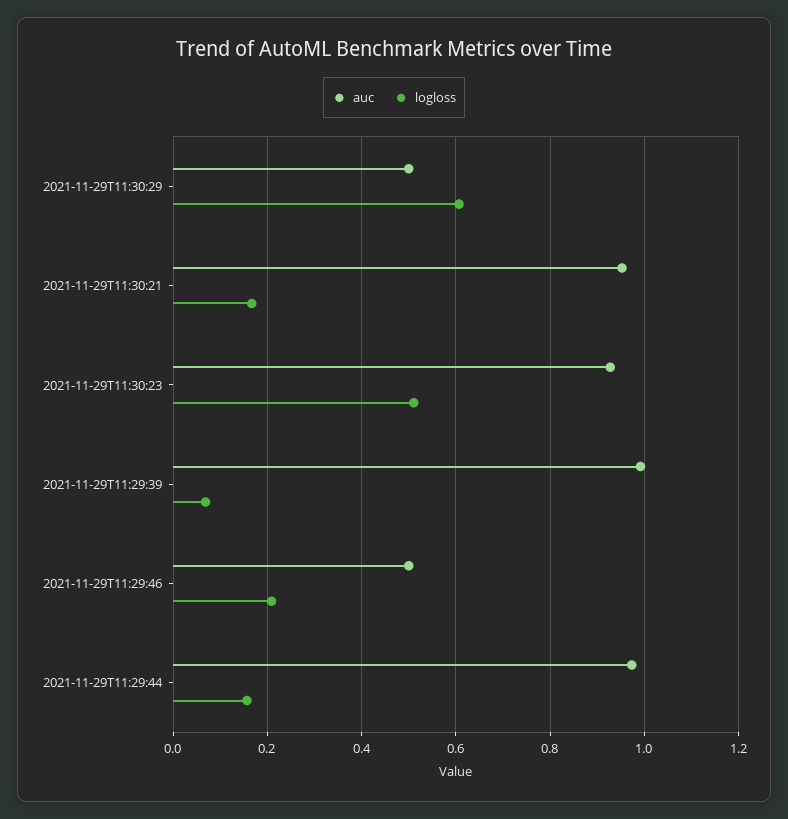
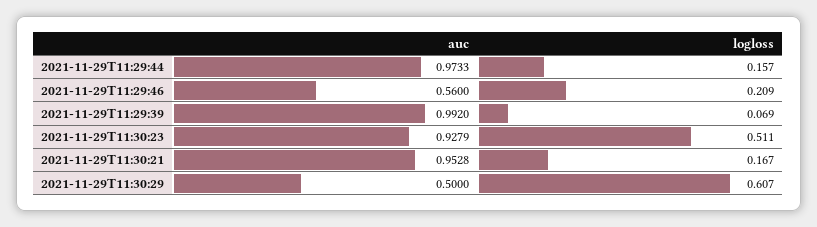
  {
    "auc": {
      "2021-11-29T11:30:29": 0.5,
      "2021-11-29T11:30:21": 0.9528,
      "2021-11-29T11:30:23": 0.9279,
      "2021-11-29T11:29:39": 0.992,
-     "2021-11-29T11:29:46": 0.5,
+     "2021-11-29T11:29:46": 0.56,
      "2021-11-29T11:29:44": 0.9733
    },
    "logloss": {
      "2021-11-29T11:30:29": 0.607,
      "2021-11-29T11:30:21": 0.167,
      "2021-11-29T11:30:23": 0.511,
      "2021-11-29T11:29:39": 0.069,
      "2021-11-29T11:29:46": 0.209,
      "2021-11-29T11:29:44": 0.157
    }
  }

